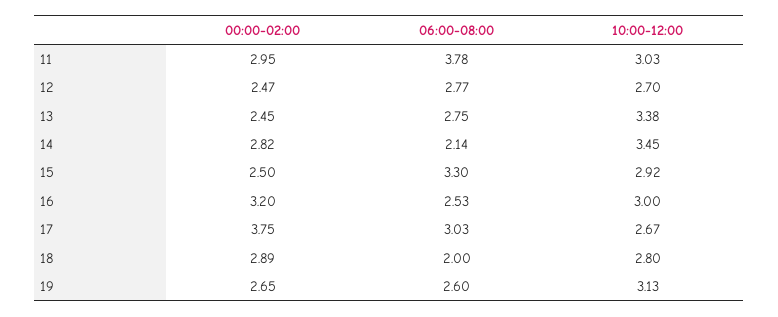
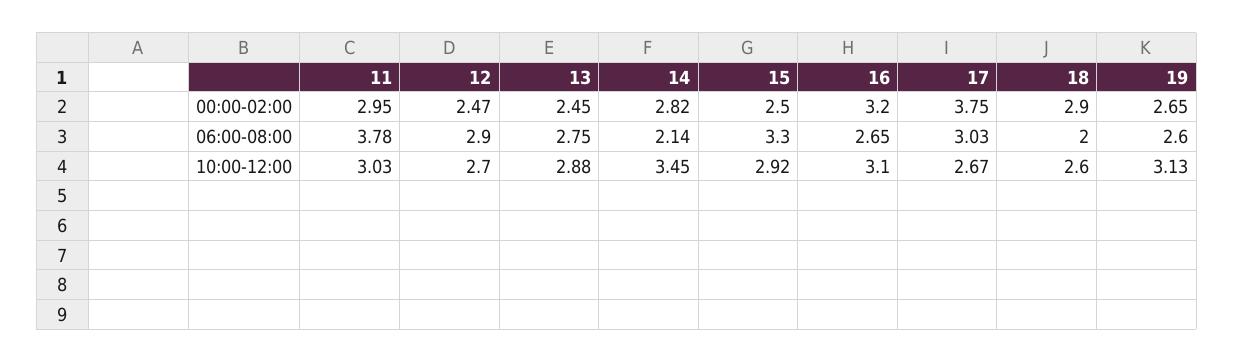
  {
    "00:00-02:00": {
      "11": 2.95,
      "12": 2.47,
      "13": 2.45,
      "14": 2.82,
      "15": 2.5,
      "16": 3.2,
      "17": 3.75,
-     "18": 2.89,
+     "18": 2.9,
      "19": 2.65
    },
    "06:00-08:00": {
      "11": 3.78,
-     "12": 2.77,
+     "12": 2.9,
      "13": 2.75,
      "14": 2.14,
      "15": 3.3,
-     "16": 2.53,
+     "16": 2.65,
      "17": 3.03,
      "18": 2,
      "19": 2.6
    },
    "10:00-12:00": {
      "11": 3.03,
      "12": 2.7,
-     "13": 3.38,
+     "13": 2.88,
      "14": 3.45,
      "15": 2.92,
-     "16": 3,
+     "16": 3.1,
      "17": 2.67,
-     "18": 2.8,
+     "18": 2.6,
      "19": 3.13
    }
  }

